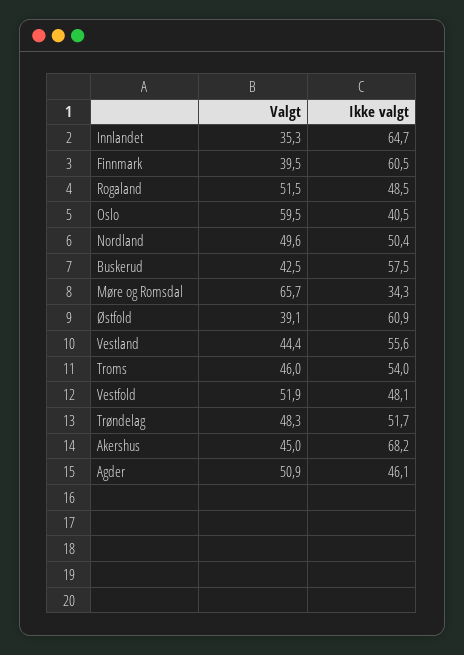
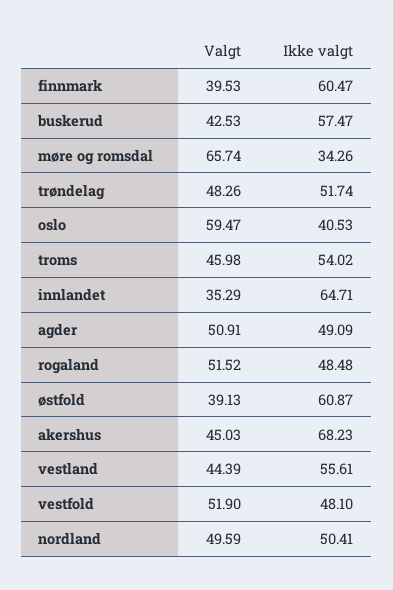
  {
    "Valgt": {
      "Innlandet": 35.29,
      "Finnmark": 39.53,
      "Rogaland": 51.52,
      "Oslo": 59.47,
      "Nordland": 49.59,
      "Buskerud": 42.53,
      "Møre og Romsdal": 65.74,
      "Østfold": 39.13,
      "Vestland": 44.39,
      "Troms": 45.98,
      "Vestfold": 51.9,
      "Trøndelag": 48.26,
      "Akershus": 45.03,
      "Agder": 50.91
    },
    "Ikke valgt": {
      "Innlandet": 64.71,
      "Finnmark": 60.47,
      "Rogaland": 48.48,
      "Oslo": 40.53,
      "Nordland": 50.41,
      "Buskerud": 57.47,
      "Møre og Romsdal": 34.26,
      "Østfold": 60.87,
      "Vestland": 55.61,
      "Troms": 54.02,
      "Vestfold": 48.1,
      "Trøndelag": 51.74,
      "Akershus": 68.23,
-     "Agder": 46.1
+     "Agder": 49.09
    }
  }

